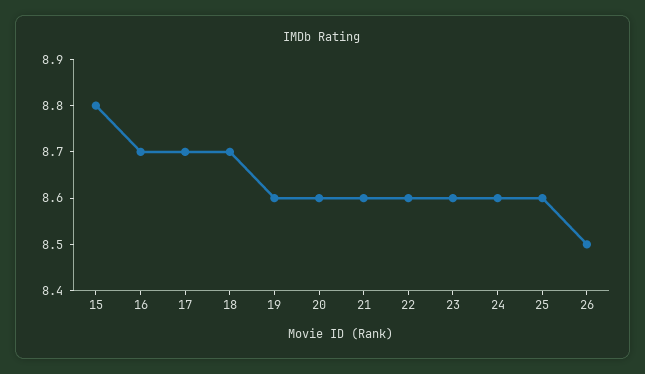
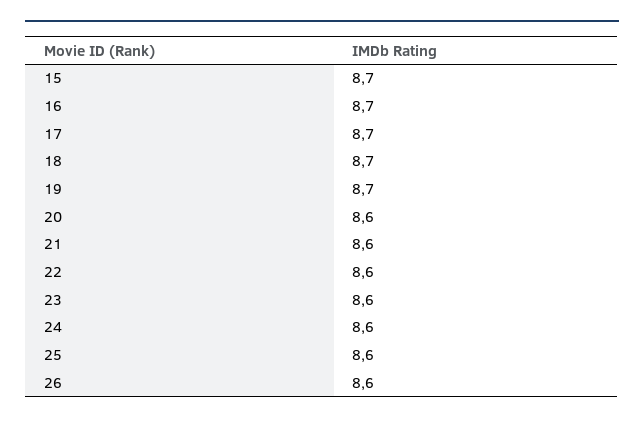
  {
-   "15": 8.8,
+   "15": 8.7,
    "16": 8.7,
    "17": 8.7,
    "18": 8.7,
-   "19": 8.6,
+   "19": 8.7,
    "20": 8.6,
    "21": 8.6,
    "22": 8.6,
    "23": 8.6,
    "24": 8.6,
    "25": 8.6,
-   "26": 8.5
+   "26": 8.6
  }

